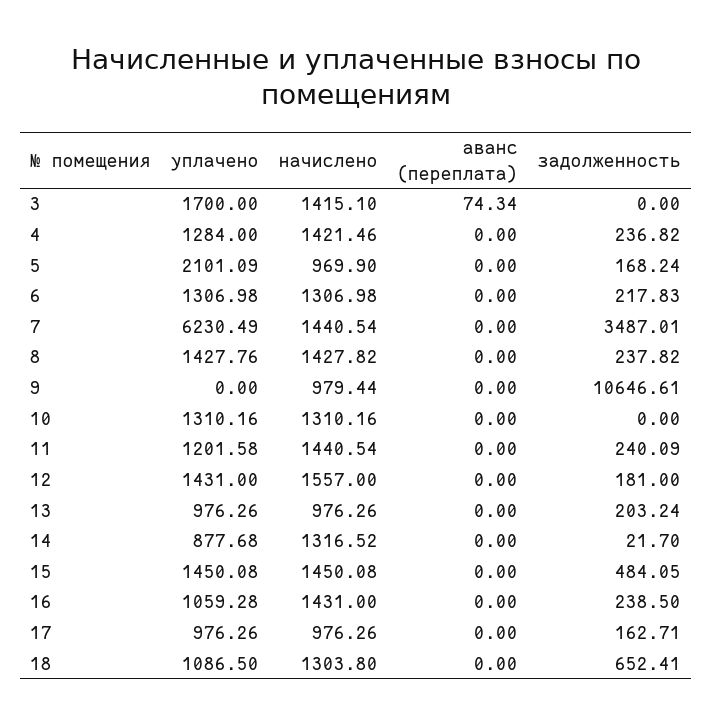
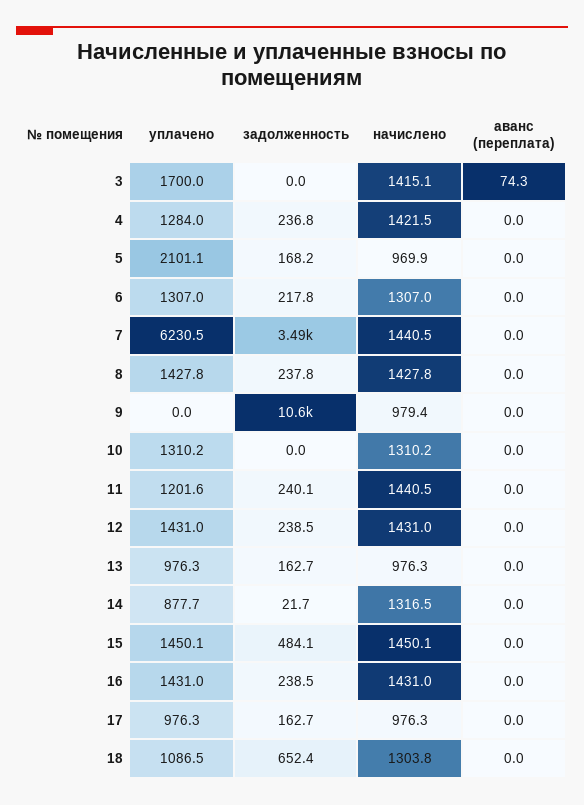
  {
    "уплачено": {
      "3": 1700,
      "4": 1284,
      "5": 2101.09,
      "6": 1306.98,
      "7": 6230.49,
      "8": 1427.76,
      "9": 0,
      "10": 1310.16,
      "11": 1201.58,
      "12": 1431,
      "13": 976.26,
      "14": 877.68,
      "15": 1450.08,
-     "16": 1059.28,
+     "16": 1431,
      "17": 976.26,
      "18": 1086.5
    },
    "начислено": {
      "3": 1415.1,
      "4": 1421.46,
      "5": 969.9,
      "6": 1306.98,
      "7": 1440.54,
      "8": 1427.82,
      "9": 979.44,
      "10": 1310.16,
      "11": 1440.54,
-     "12": 1557,
+     "12": 1431,
      "13": 976.26,
      "14": 1316.52,
      "15": 1450.08,
      "16": 1431,
      "17": 976.26,
      "18": 1303.8
    },
    "аванс (переплата)": {
      "3": 74.34,
      "4": 0,
      "5": 0,
      "6": 0,
      "7": 0,
      "8": 0,
      "9": 0,
      "10": 0,
      "11": 0,
      "12": 0,
      "13": 0,
      "14": 0,
      "15": 0,
      "16": 0,
      "17": 0,
      "18": 0
    },
    "задолженность": {
      "3": 0,
      "4": 236.82,
      "5": 168.24,
      "6": 217.83,
      "7": 3487.01,
      "8": 237.82,
      "9": 10646.61,
      "10": 0,
      "11": 240.09,
-     "12": 181,
+     "12": 238.5,
-     "13": 203.24,
+     "13": 162.7,
      "14": 21.7,
      "15": 484.05,
      "16": 238.5,
      "17": 162.71,
      "18": 652.41
    }
  }

